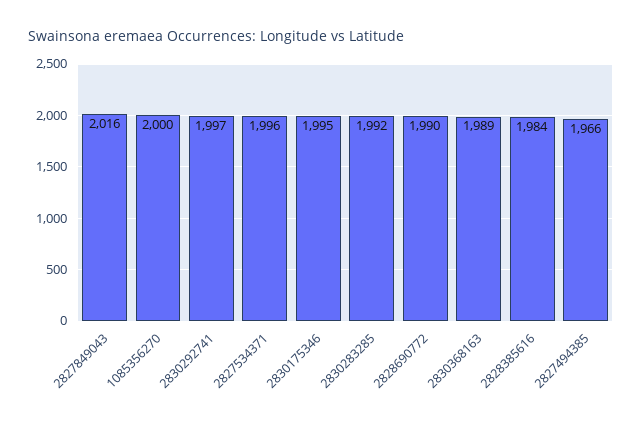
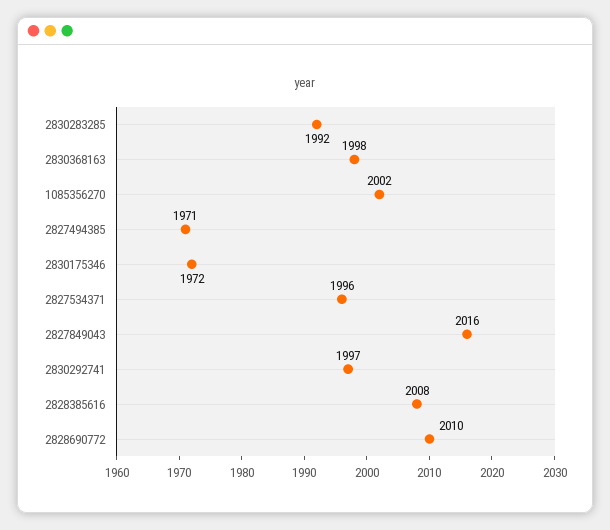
  {
    "2827849043": 2016,
-   "1085356270": 2000,
+   "1085356270": 2002,
    "2830292741": 1997,
    "2827534371": 1996,
-   "2830175346": 1995,
+   "2830175346": 1972,
    "2830283285": 1992,
-   "2828690772": 1990,
+   "2828690772": 2010,
-   "2830368163": 1989,
+   "2830368163": 1998,
-   "2828385616": 1984,
+   "2828385616": 2008,
-   "2827494385": 1966
+   "2827494385": 1971
  }

